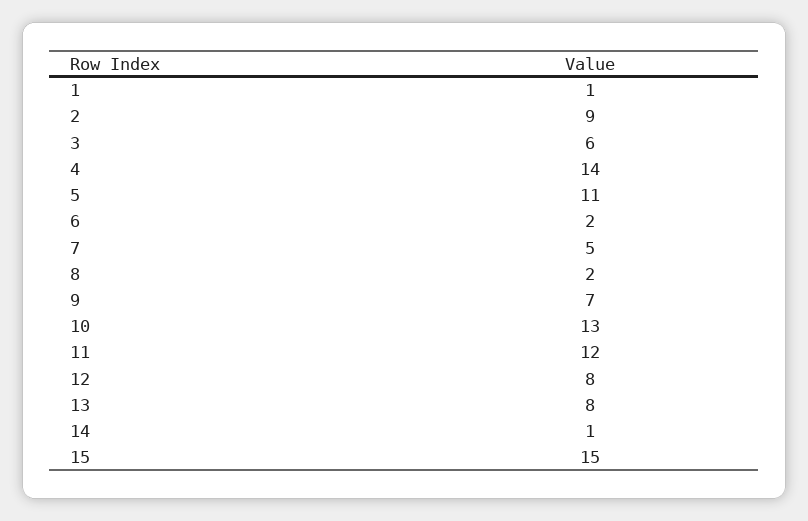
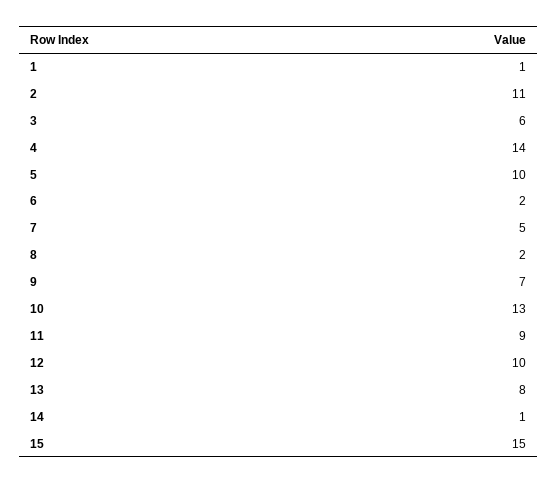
  {
    "1": 1,
-   "2": 9,
+   "2": 11,
    "3": 6,
    "4": 14,
-   "5": 11,
+   "5": 10,
    "6": 2,
    "7": 5,
    "8": 2,
    "9": 7,
    "10": 13,
-   "11": 12,
+   "11": 9,
-   "12": 8,
+   "12": 10,
    "13": 8,
    "14": 1,
    "15": 15
  }

